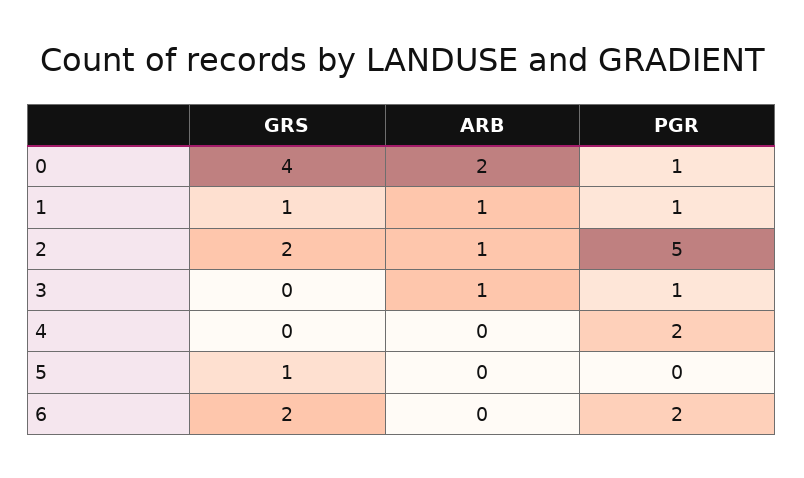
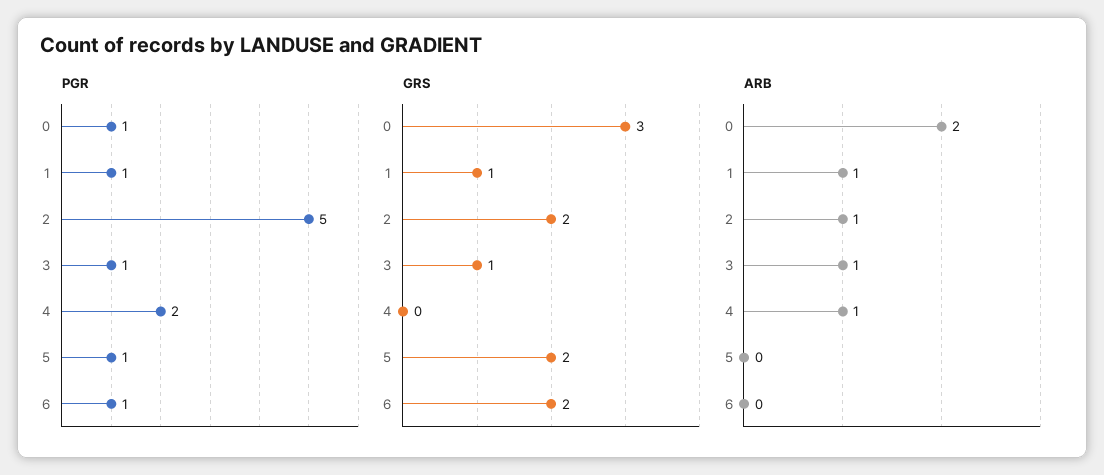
  {
    "GRS": {
-     "0": 4,
+     "0": 3,
      "1": 1,
      "2": 2,
-     "3": 0,
+     "3": 1,
      "4": 0,
-     "5": 1,
+     "5": 2,
      "6": 2
    },
    "ARB": {
      "0": 2,
      "1": 1,
      "2": 1,
      "3": 1,
-     "4": 0,
+     "4": 1,
      "5": 0,
      "6": 0
    },
    "PGR": {
      "0": 1,
      "1": 1,
      "2": 5,
      "3": 1,
      "4": 2,
-     "5": 0,
+     "5": 1,
-     "6": 2
+     "6": 1
    }
  }

